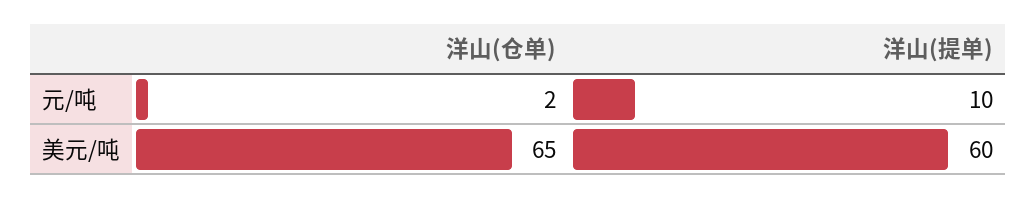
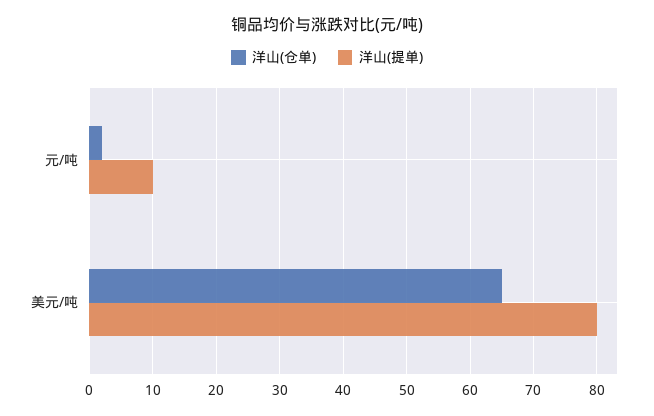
  {
    "洋山(仓单)": {
      "元/吨": 2,
      "美元/吨": 65
    },
    "洋山(提单)": {
      "元/吨": 10,
-     "美元/吨": 60
+     "美元/吨": 80
    }
  }

